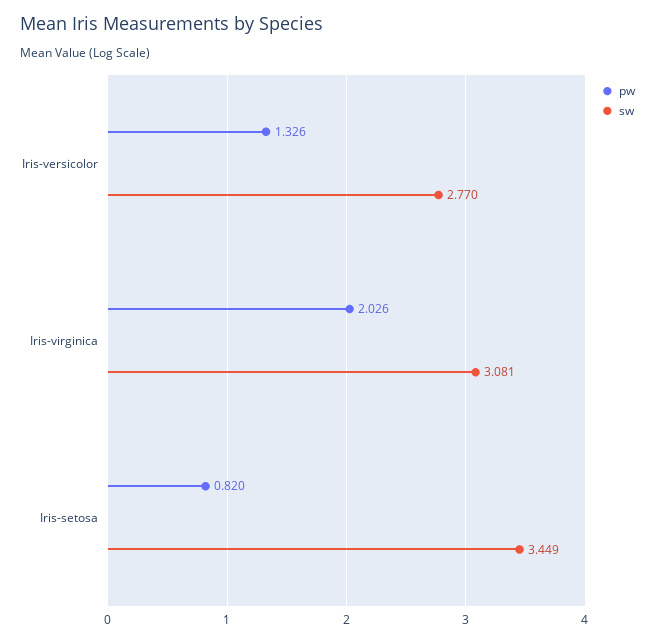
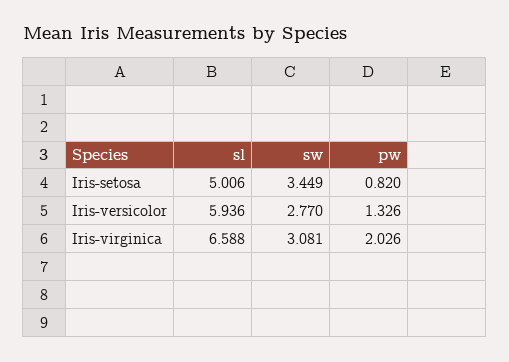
  {
    "pw": {
      "Iris-versicolor": 1.326,
      "Iris-virginica": 2.026,
      "Iris-setosa": 0.82
    },
    "sw": {
      "Iris-versicolor": 2.77,
      "Iris-virginica": 3.081,
      "Iris-setosa": 3.449
-   }
+   },
+   "sl": {
+     "Iris-setosa": 5.006,
+     "Iris-versicolor": 5.936,
+     "Iris-virginica": 6.588
+   }
  }

